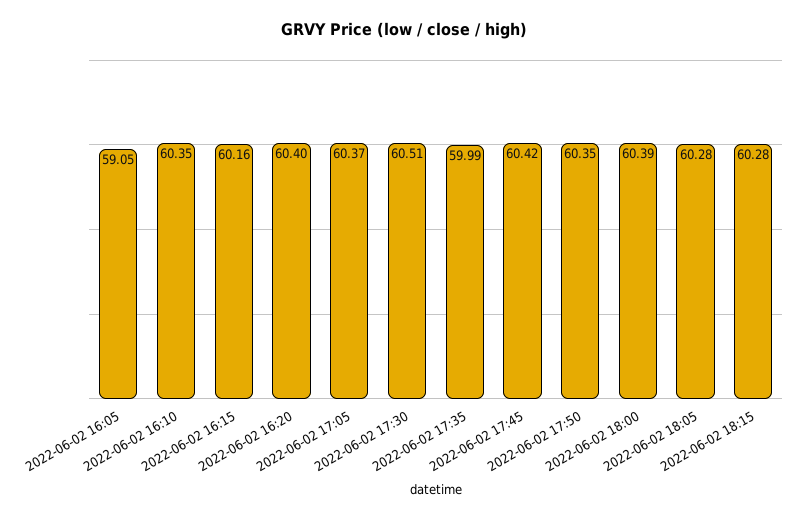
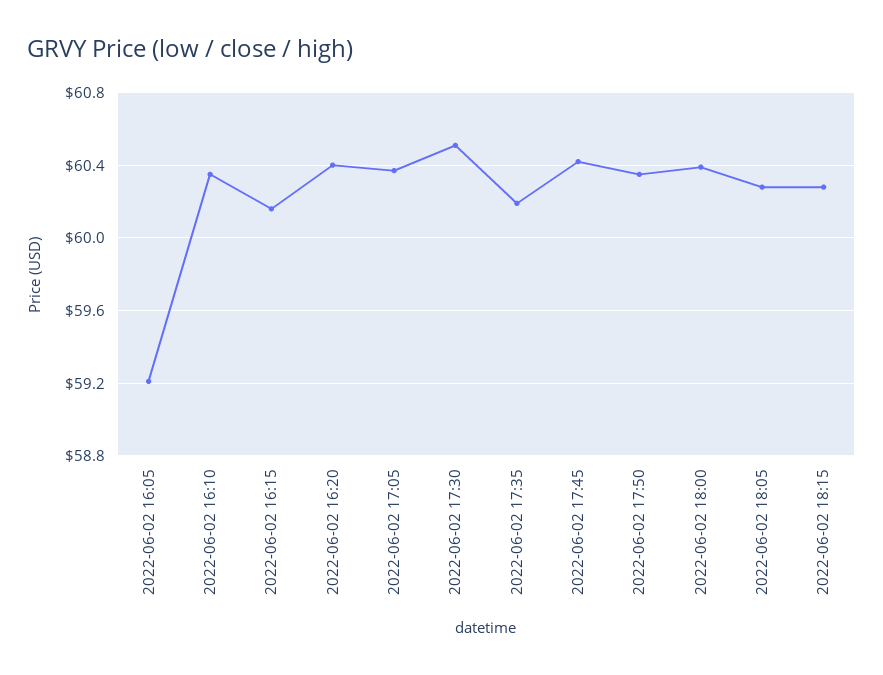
  {
-   "2022-06-02 16:05": 59.05,
+   "2022-06-02 16:05": 59.2,
    "2022-06-02 16:10": 60.35,
    "2022-06-02 16:15": 60.16,
    "2022-06-02 16:20": 60.4,
    "2022-06-02 17:05": 60.37,
    "2022-06-02 17:30": 60.51,
-   "2022-06-02 17:35": 59.99,
+   "2022-06-02 17:35": 60.2,
    "2022-06-02 17:45": 60.42,
    "2022-06-02 17:50": 60.35,
    "2022-06-02 18:00": 60.39,
    "2022-06-02 18:05": 60.28,
    "2022-06-02 18:15": 60.28
  }

